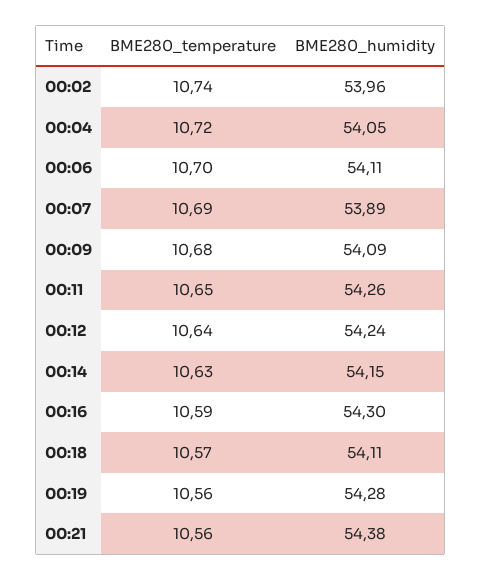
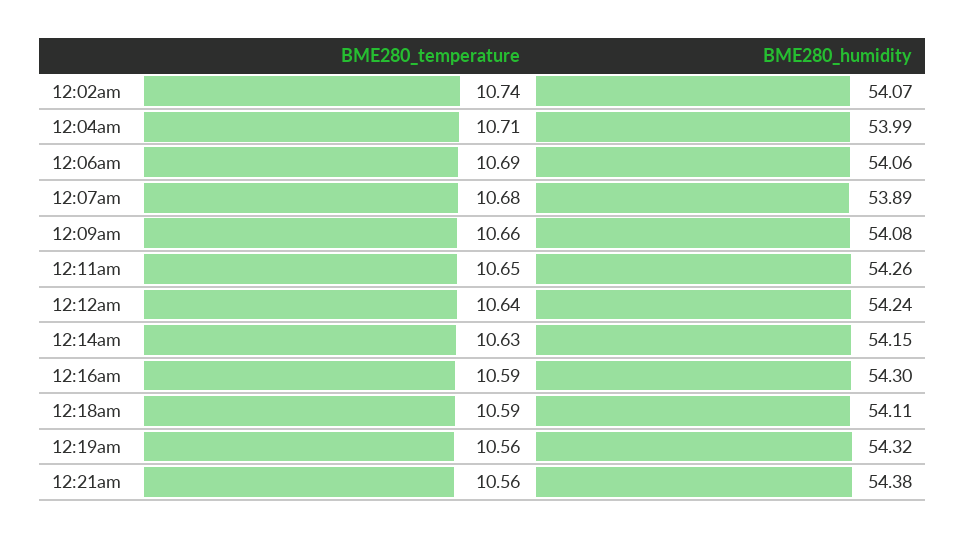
  {
    "BME280_temperature": {
      "00:02": 10.74,
-     "00:04": 10.72,
+     "00:04": 10.71,
-     "00:06": 10.7,
+     "00:06": 10.69,
-     "00:07": 10.69,
+     "00:07": 10.68,
-     "00:09": 10.68,
+     "00:09": 10.66,
      "00:11": 10.65,
      "00:12": 10.64,
      "00:14": 10.63,
      "00:16": 10.59,
-     "00:18": 10.57,
+     "00:18": 10.59,
      "00:19": 10.56,
      "00:21": 10.56
    },
    "BME280_humidity": {
-     "00:02": 53.96,
+     "00:02": 54.07,
-     "00:04": 54.05,
+     "00:04": 53.99,
-     "00:06": 54.11,
+     "00:06": 54.06,
      "00:07": 53.89,
-     "00:09": 54.09,
+     "00:09": 54.08,
      "00:11": 54.26,
      "00:12": 54.24,
      "00:14": 54.15,
      "00:16": 54.3,
      "00:18": 54.11,
-     "00:19": 54.28,
+     "00:19": 54.32,
      "00:21": 54.38
    }
  }

